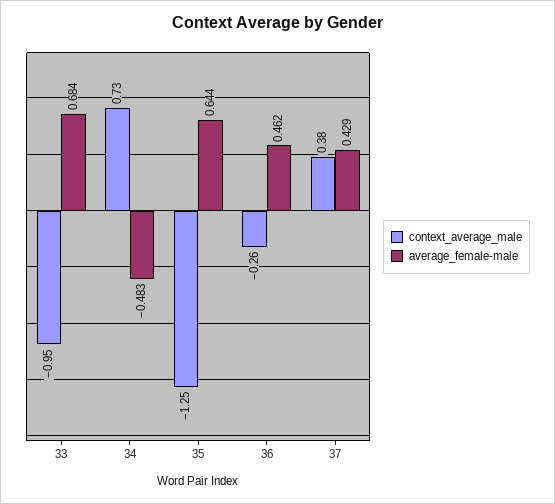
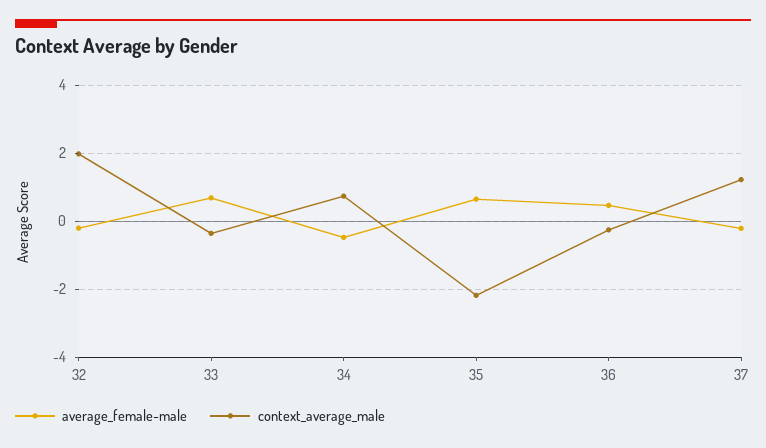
  {
    "context_average_male": {
-     "33": -0.95,
+     "33": -0.4,
      "34": 0.73,
-     "35": -1.25,
+     "35": -2.2,
      "36": -0.26,
-     "37": 0.38
+     "37": 1.2,
+     "32": 2
    },
    "average_female-male": {
      "33": 0.684,
      "34": -0.483,
      "35": 0.644,
      "36": 0.462,
-     "37": 0.429
+     "37": -0.2,
+     "32": -0.2
    }
  }

